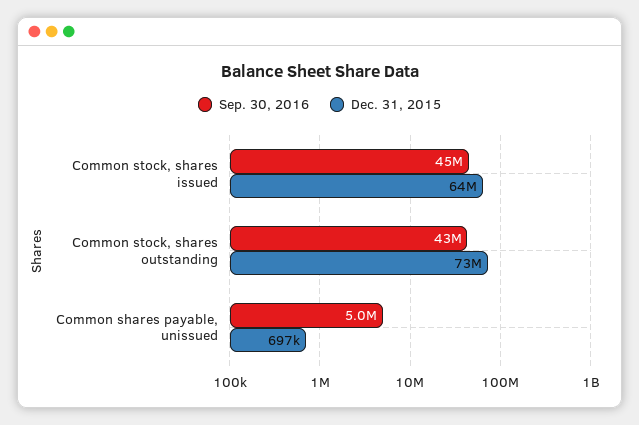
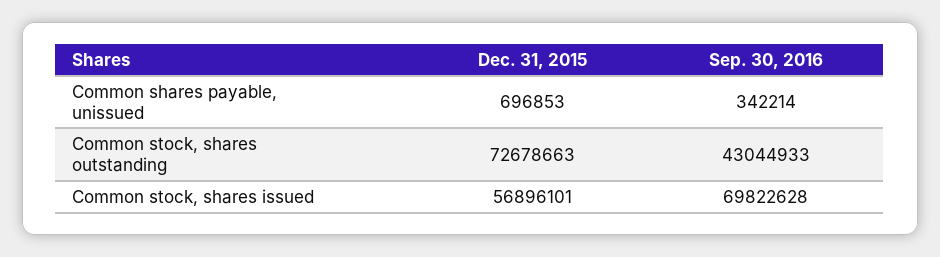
  {
    "Sep. 30, 2016": {
-     "Common stock, shares issued": 45000000,
+     "Common stock, shares issued": 69822628,
      "Common stock, shares outstanding": 43044933,
-     "Common shares payable, unissued": 5000000
+     "Common shares payable, unissued": 342214
    },
    "Dec. 31, 2015": {
-     "Common stock, shares issued": 64000000,
+     "Common stock, shares issued": 56896101,
      "Common stock, shares outstanding": 72678663,
      "Common shares payable, unissued": 696853
    }
  }

